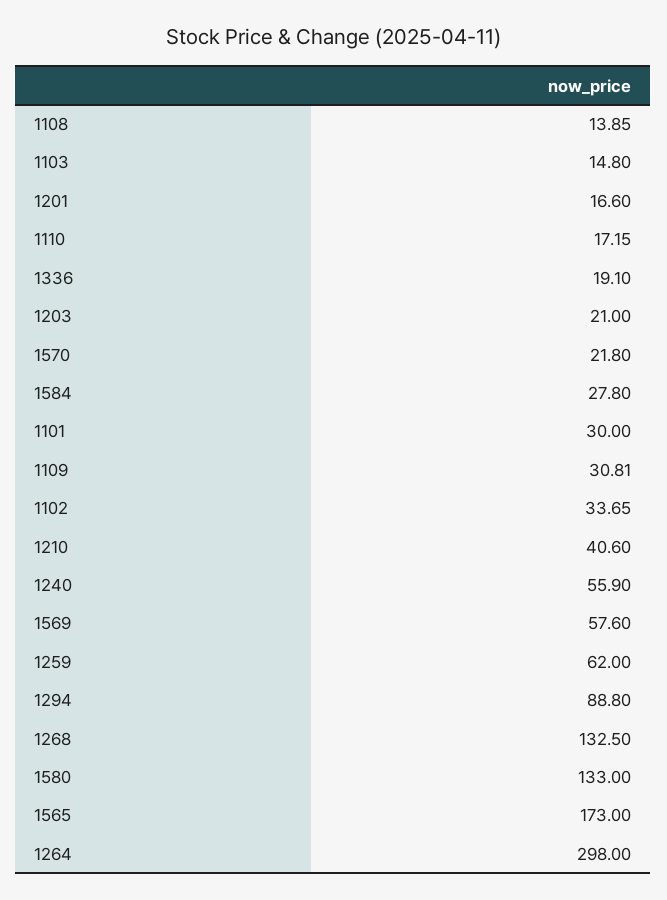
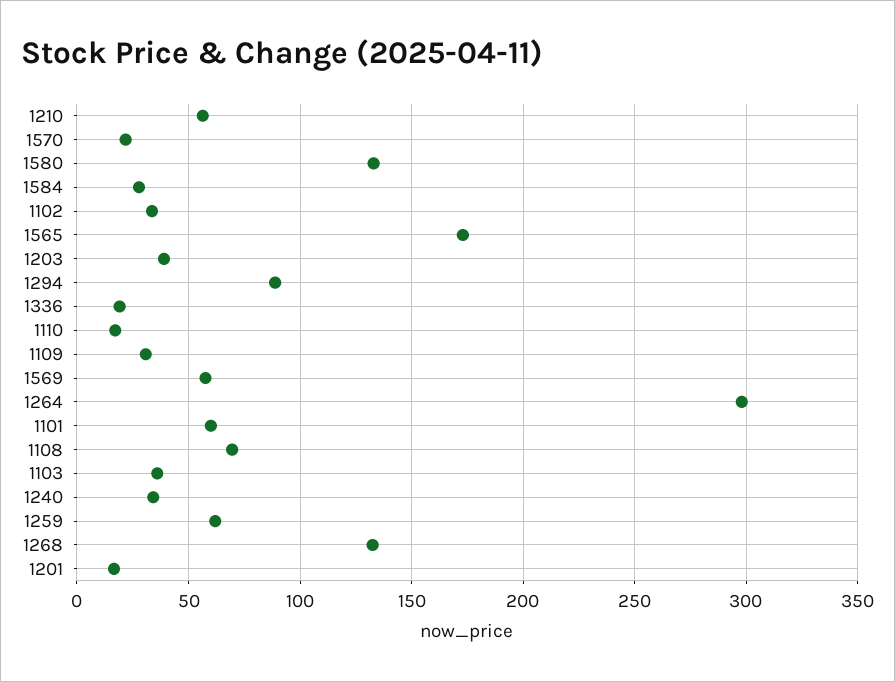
  {
-   "1108": 13.85,
+   "1108": 70,
-   "1103": 14.8,
+   "1103": 35,
    "1201": 16.6,
    "1110": 17.15,
    "1336": 19.1,
-   "1203": 21,
+   "1203": 40,
    "1570": 21.8,
    "1584": 27.8,
-   "1101": 30,
+   "1101": 60,
    "1109": 30.81,
    "1102": 33.65,
-   "1210": 40.6,
+   "1210": 55,
-   "1240": 55.9,
+   "1240": 35,
    "1569": 57.6,
    "1259": 62,
    "1294": 88.8,
    "1268": 132.5,
    "1580": 133,
    "1565": 173,
    "1264": 298
  }

